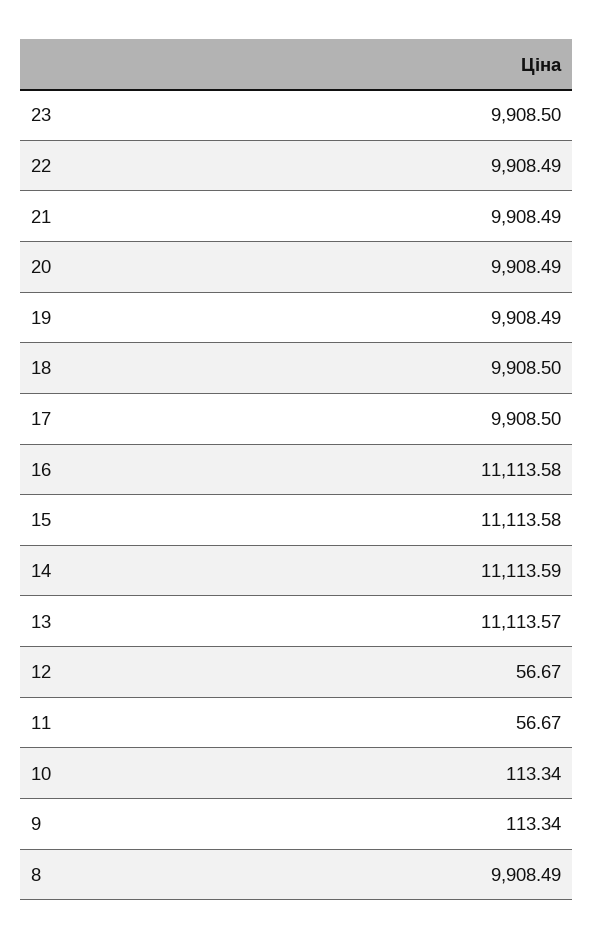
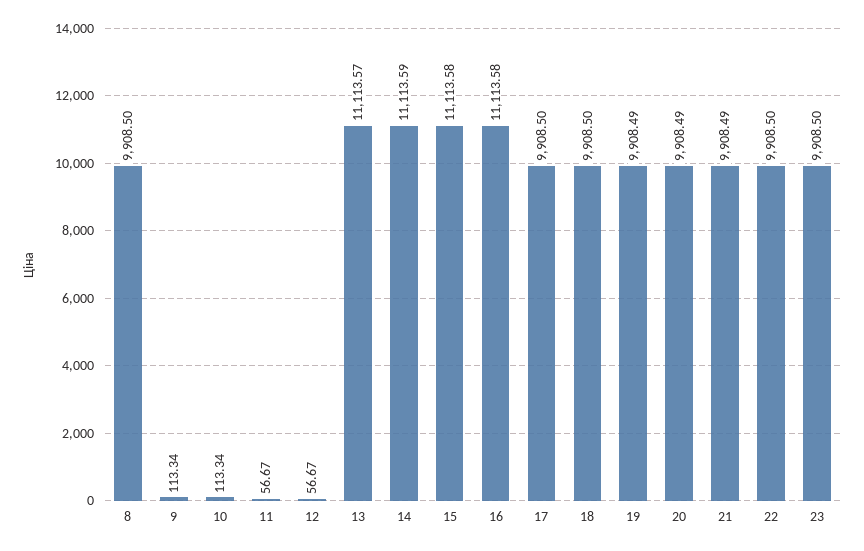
  {
    "23": 9908.5,
-   "22": 9908.49,
+   "22": 9908.5,
    "21": 9908.49,
    "20": 9908.49,
    "19": 9908.49,
    "18": 9908.5,
    "17": 9908.5,
    "16": 11113.58,
    "15": 11113.58,
    "14": 11113.59,
    "13": 11113.57,
    "12": 56.67,
    "11": 56.67,
    "10": 113.34,
    "9": 113.34,
-   "8": 9908.49
+   "8": 9908.5
  }

